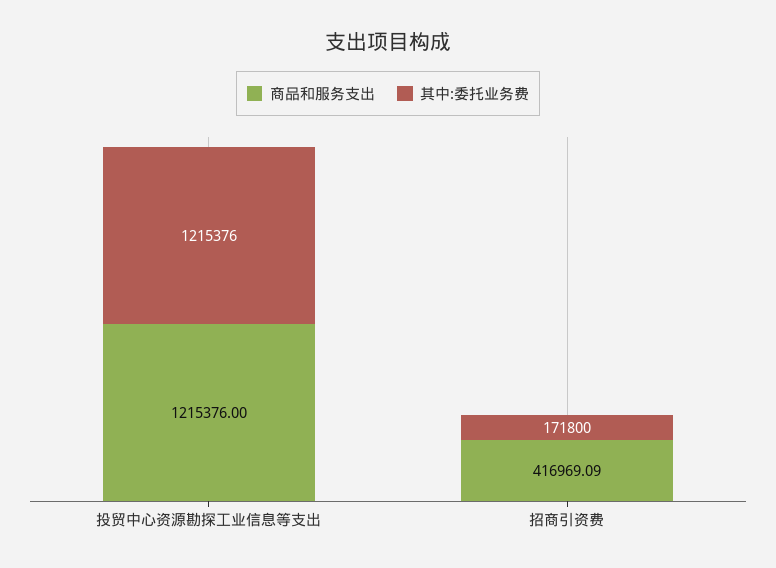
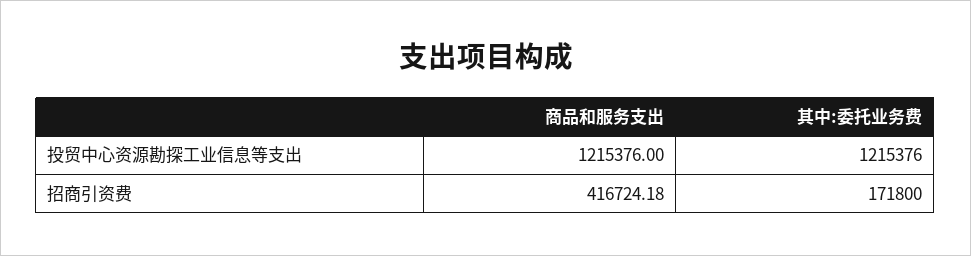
  {
    "商品和服务支出": {
      "投贸中心资源勘探工业信息等支出": 1215376,
-     "招商引资费": 416969.09
+     "招商引资费": 416724.18
    },
    "其中:委托业务费": {
      "投贸中心资源勘探工业信息等支出": 1215376,
      "招商引资费": 171800
    }
  }

